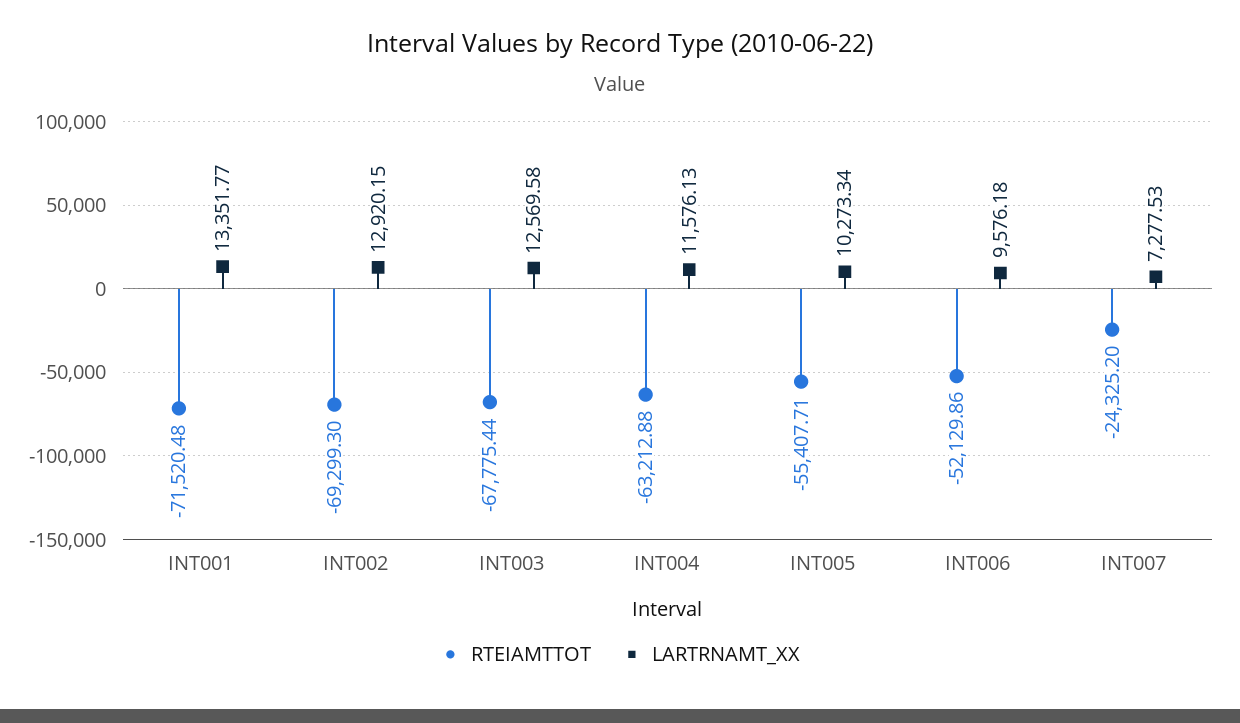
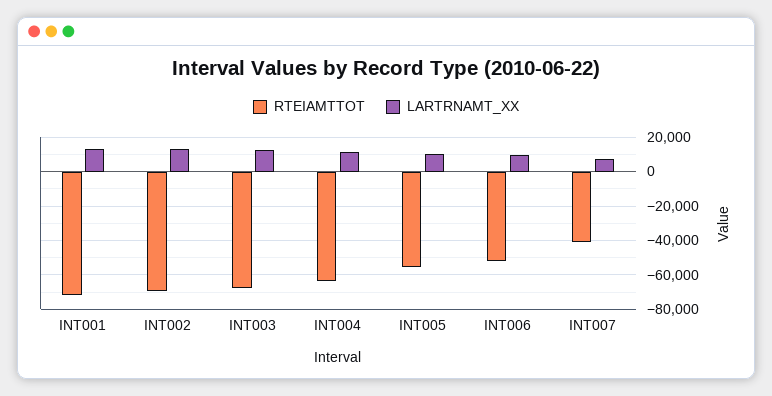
  {
    "RTEIAMTTOT": {
      "INT001": -71520.48,
      "INT002": -69299.3,
      "INT003": -67775.44,
      "INT004": -63212.88,
      "INT005": -55407.71,
      "INT006": -52129.86,
-     "INT007": -24325.2
+     "INT007": -40000
    },
    "LARTRNAMT_XX": {
      "INT001": 13351.77,
      "INT002": 12920.15,
      "INT003": 12569.58,
      "INT004": 11576.13,
      "INT005": 10273.34,
      "INT006": 9576.18,
      "INT007": 7277.53
    }
  }

